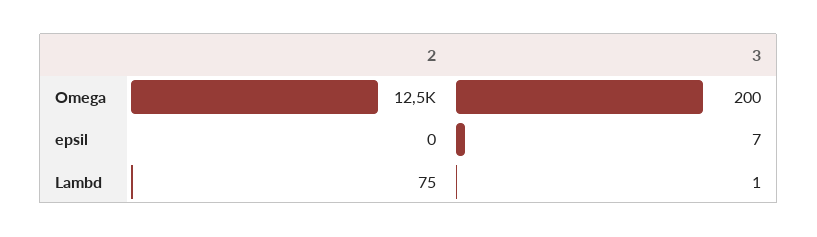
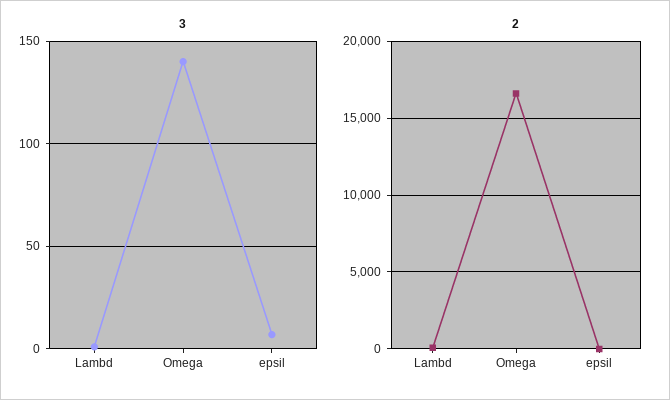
  {
    "2": {
-     "Omega": 12500,
+     "Omega": 16500,
      "epsil": 0,
      "Lambd": 75
    },
    "3": {
-     "Omega": 200,
+     "Omega": 140,
      "epsil": 7,
      "Lambd": 1
    }
  }

